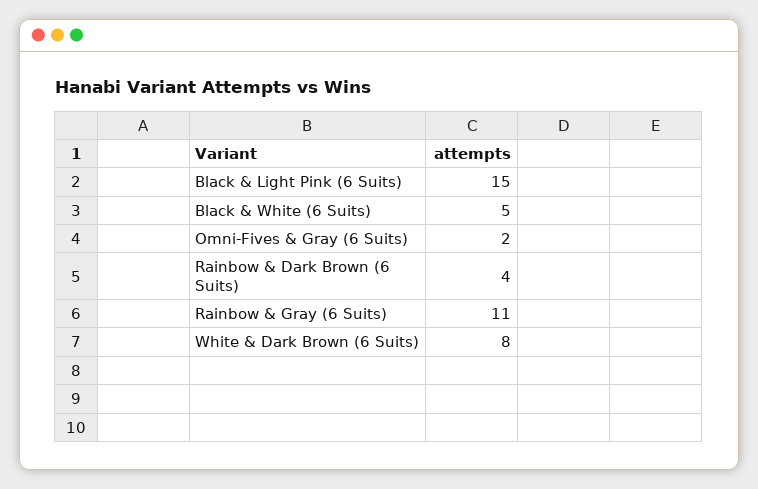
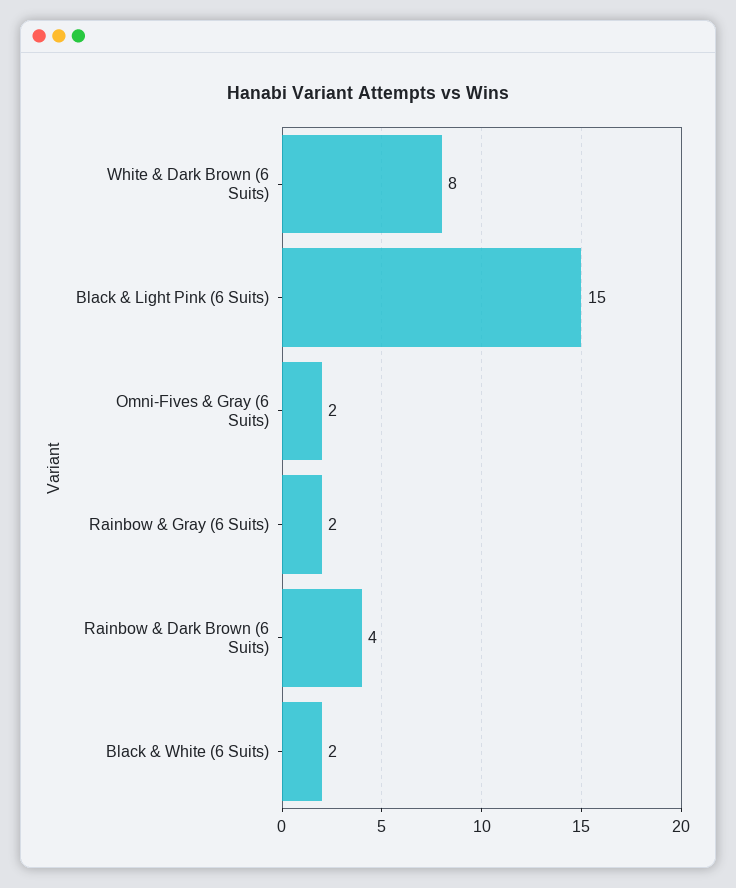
  {
    "Black & Light Pink (6 Suits)": 15,
-   "Black & White (6 Suits)": 5,
+   "Black & White (6 Suits)": 2,
    "Omni-Fives & Gray (6 Suits)": 2,
    "Rainbow & Dark Brown (6 Suits)": 4,
-   "Rainbow & Gray (6 Suits)": 11,
+   "Rainbow & Gray (6 Suits)": 2,
    "White & Dark Brown (6 Suits)": 8
  }

